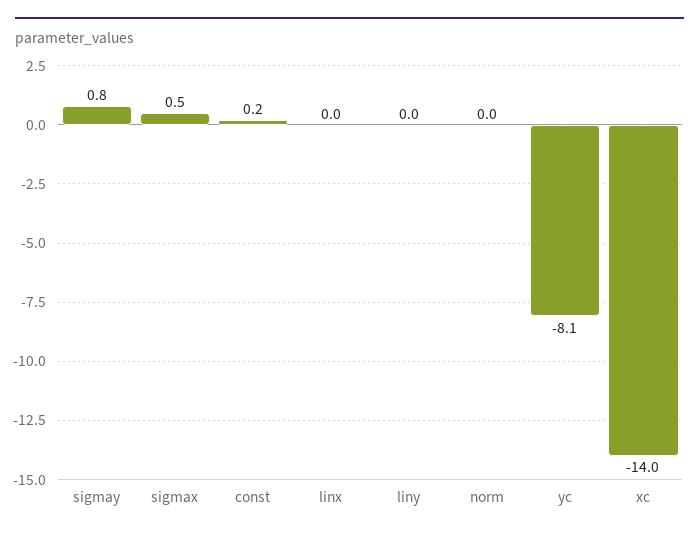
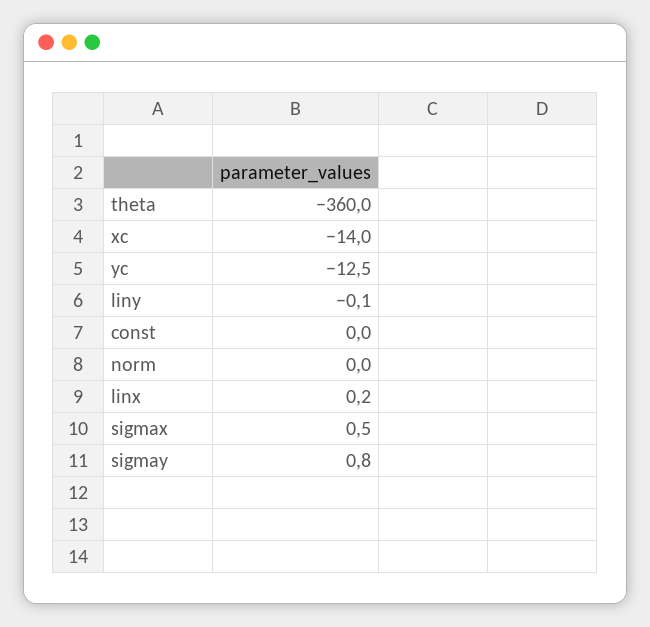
  {
    "sigmay": 0.8,
    "sigmax": 0.5,
-   "const": 0.2,
+   "const": 0,
-   "linx": 0,
+   "linx": 0.2,
-   "liny": 0,
+   "liny": -0.1,
    "norm": 0,
-   "yc": -8.1,
+   "yc": -12.5,
-   "xc": -14
+   "xc": -14,
+   "theta": -360
  }

